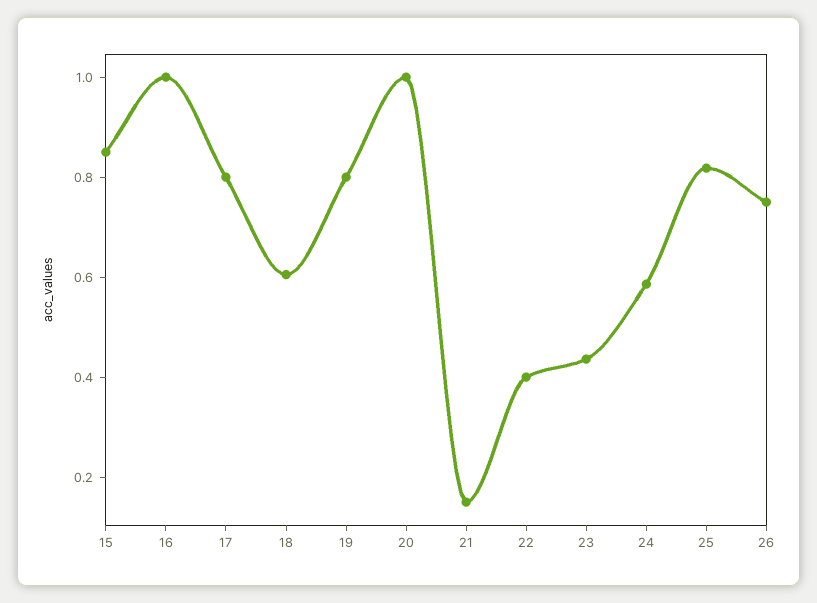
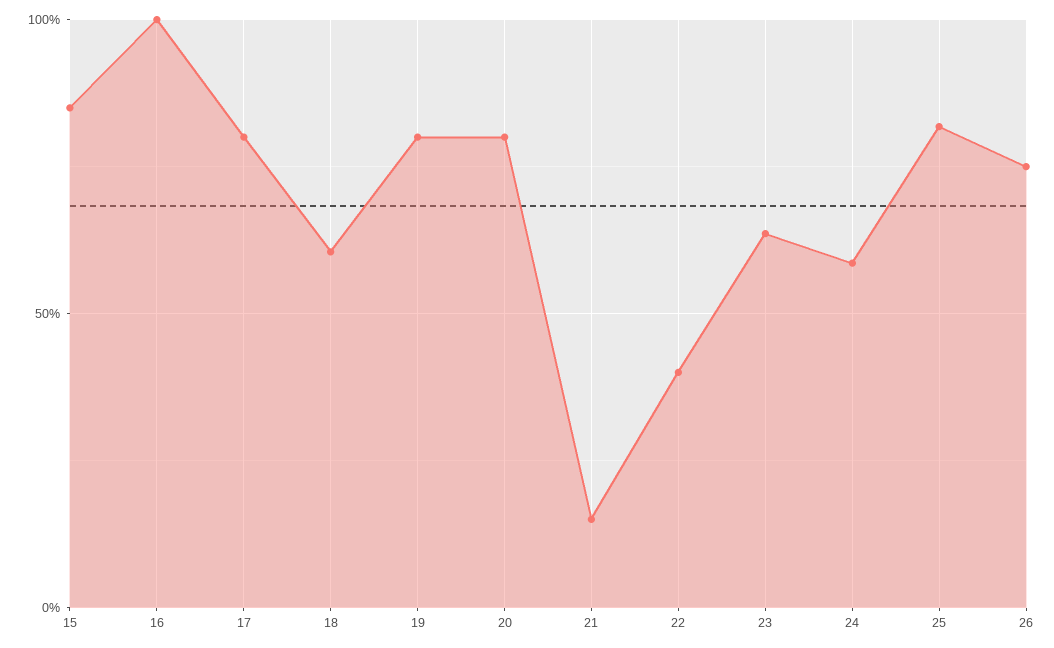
  {
    "15": 0.85,
    "16": 1,
    "17": 0.8,
    "18": 0.6,
    "19": 0.8,
-   "20": 1,
+   "20": 0.8,
    "21": 0.15,
    "22": 0.4,
-   "23": 0.45,
+   "23": 0.65,
    "24": 0.6,
    "25": 0.8,
    "26": 0.75
  }

